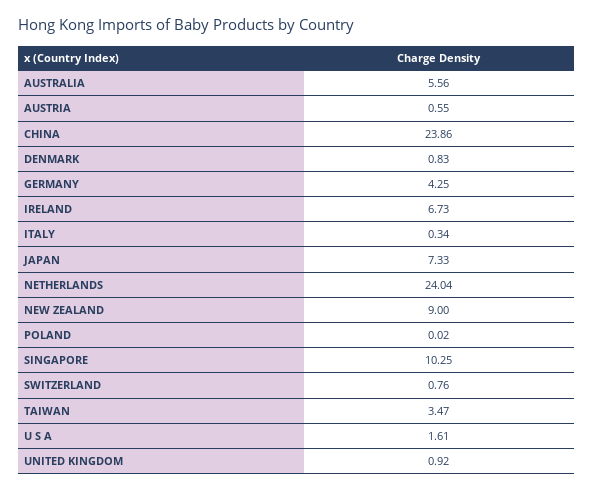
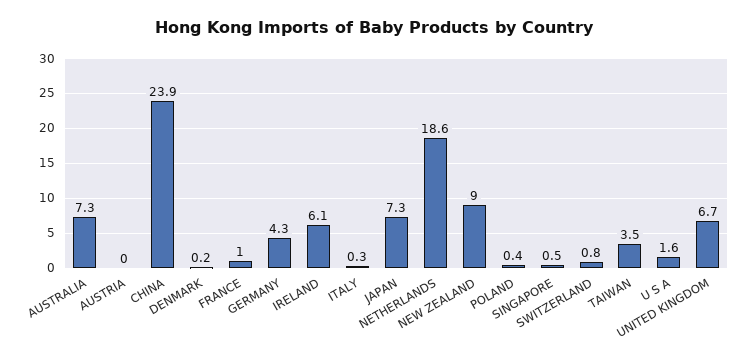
  {
-   "AUSTRALIA": 5.56,
+   "AUSTRALIA": 7.3,
-   "AUSTRIA": 0.55,
+   "AUSTRIA": 0,
    "CHINA": 23.86,
-   "DENMARK": 0.83,
+   "DENMARK": 0.2,
    "GERMANY": 4.25,
-   "IRELAND": 6.73,
+   "IRELAND": 6.1,
    "ITALY": 0.34,
    "JAPAN": 7.33,
-   "NETHERLANDS": 24.04,
+   "NETHERLANDS": 18.6,
    "NEW ZEALAND": 9,
-   "POLAND": 0.02,
+   "POLAND": 0.4,
-   "SINGAPORE": 10.25,
+   "SINGAPORE": 0.5,
    "SWITZERLAND": 0.76,
    "TAIWAN": 3.47,
    "U S A": 1.61,
-   "UNITED KINGDOM": 0.92
+   "UNITED KINGDOM": 6.7,
+   "FRANCE": 1
  }

